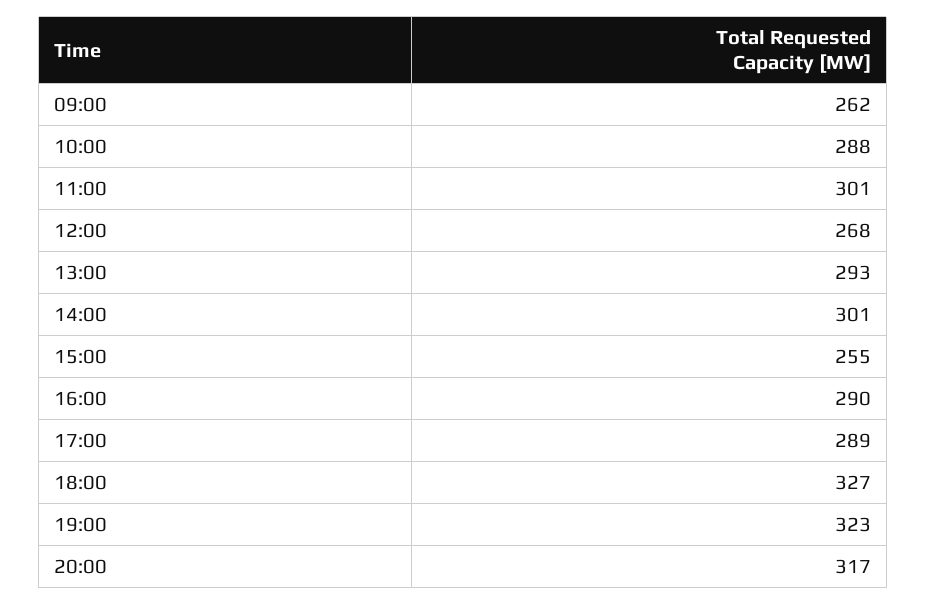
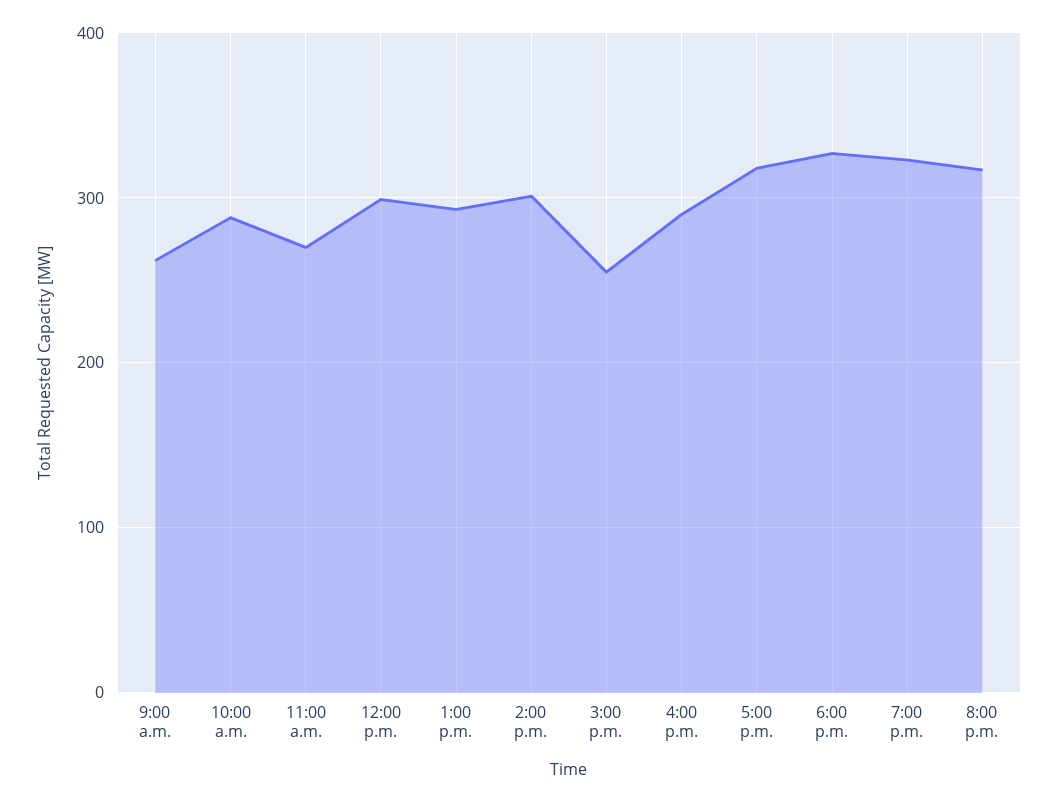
  {
    "09:00": 262,
    "10:00": 288,
-   "11:00": 301,
+   "11:00": 270,
-   "12:00": 268,
+   "12:00": 300,
    "13:00": 293,
    "14:00": 301,
    "15:00": 255,
    "16:00": 290,
-   "17:00": 289,
+   "17:00": 320,
    "18:00": 327,
    "19:00": 323,
    "20:00": 317
  }

